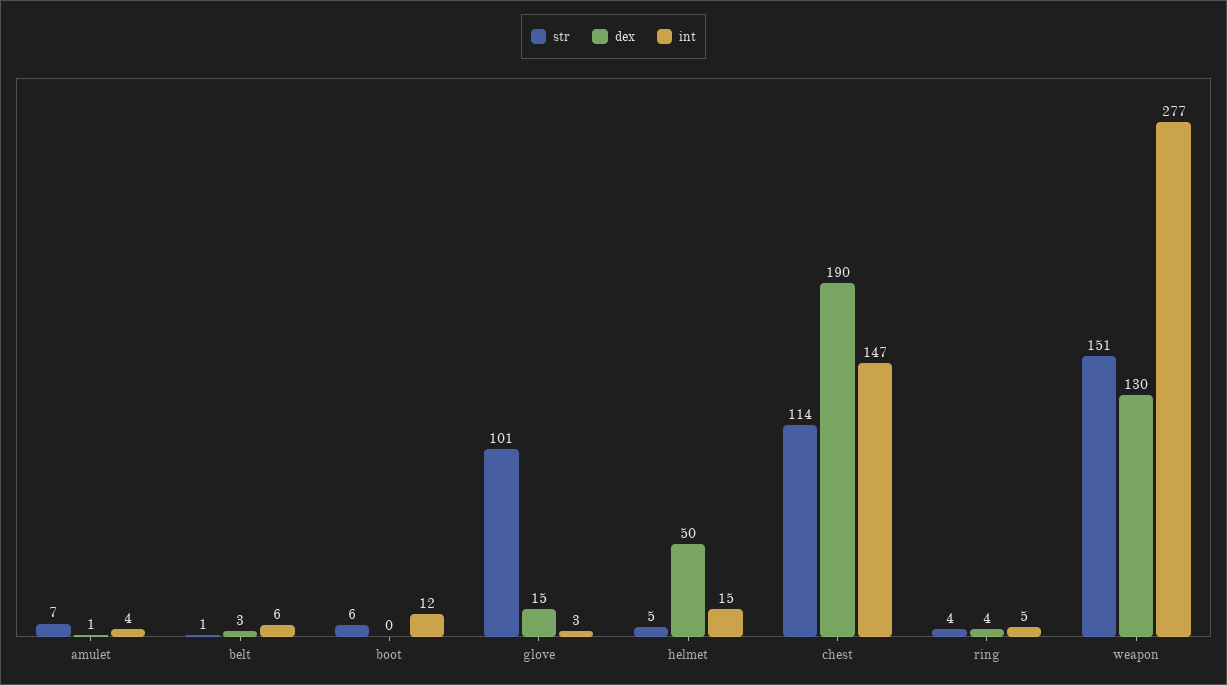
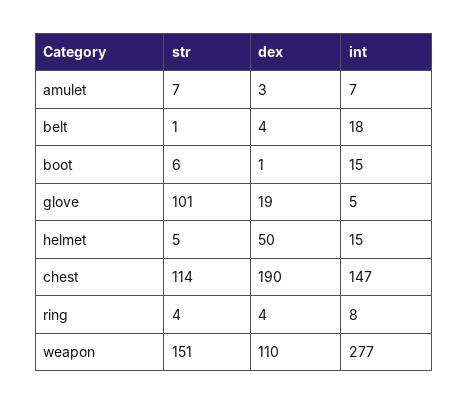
  {
    "str": {
      "amulet": 7,
      "belt": 1,
      "boot": 6,
      "glove": 101,
      "helmet": 5,
      "chest": 114,
      "ring": 4,
      "weapon": 151
    },
    "dex": {
-     "amulet": 1,
+     "amulet": 3,
-     "belt": 3,
+     "belt": 4,
-     "boot": 0,
+     "boot": 1,
-     "glove": 15,
+     "glove": 19,
      "helmet": 50,
      "chest": 190,
      "ring": 4,
-     "weapon": 130
+     "weapon": 110
    },
    "int": {
-     "amulet": 4,
+     "amulet": 7,
-     "belt": 6,
+     "belt": 18,
-     "boot": 12,
+     "boot": 15,
-     "glove": 3,
+     "glove": 5,
      "helmet": 15,
      "chest": 147,
-     "ring": 5,
+     "ring": 8,
      "weapon": 277
    }
  }

